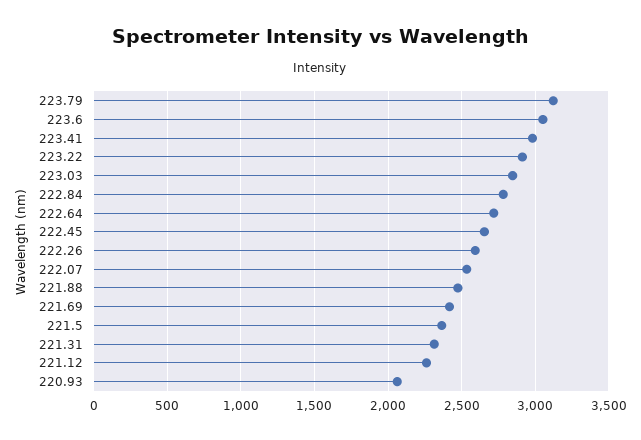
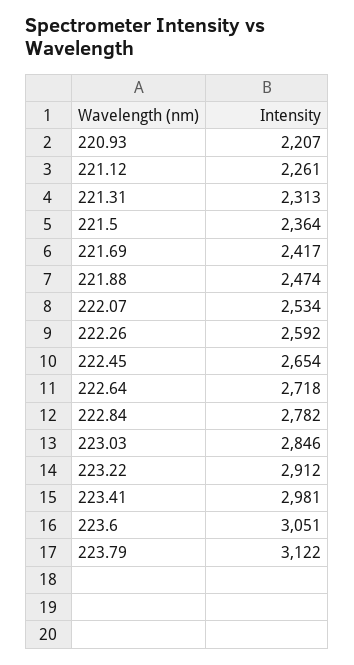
  {
    "223.79": 3122,
    "223.6": 3051,
    "223.41": 2981,
    "223.22": 2912,
    "223.03": 2846,
    "222.84": 2782,
    "222.64": 2718,
    "222.45": 2654,
    "222.26": 2592,
    "222.07": 2534,
    "221.88": 2474,
    "221.69": 2417,
    "221.5": 2364,
    "221.31": 2313,
    "221.12": 2261,
-   "220.93": 2050
+   "220.93": 2207
  }

